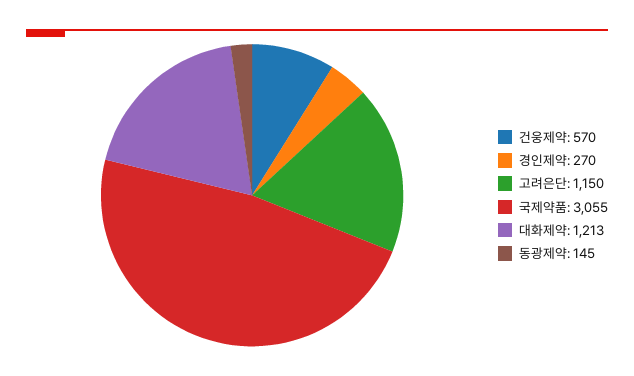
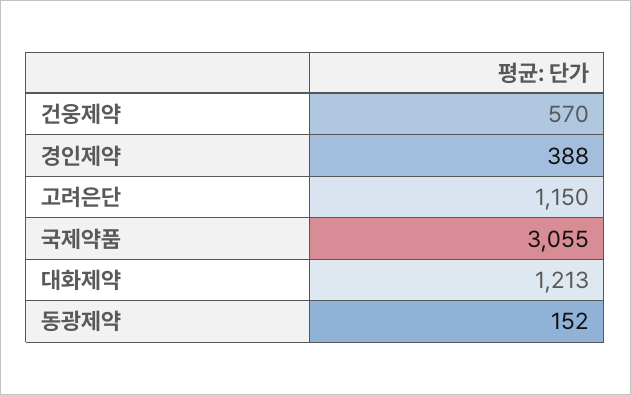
  {
    "건웅제약": 570,
-   "경인제약": 270,
+   "경인제약": 388,
    "고려은단": 1150,
    "국제약품": 3055,
    "대화제약": 1213,
-   "동광제약": 145
+   "동광제약": 152
  }

